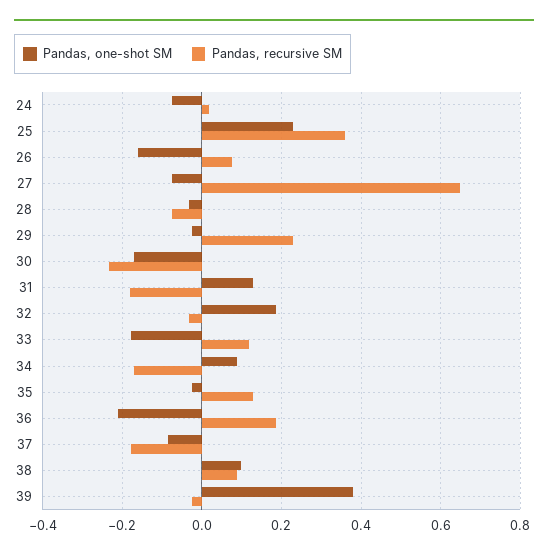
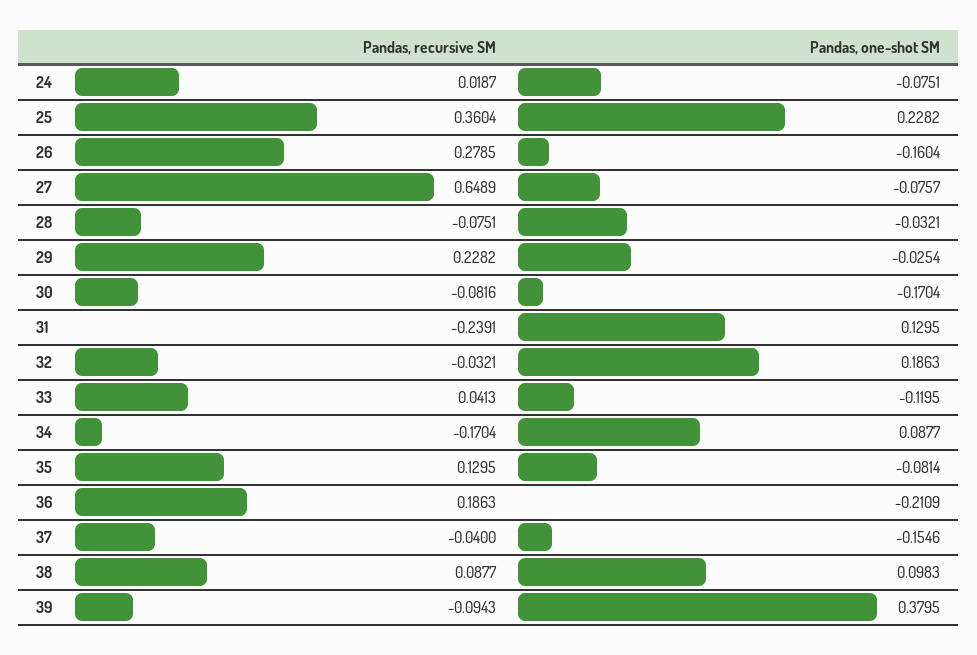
  {
    "Pandas, one-shot SM": {
      "24": -0.0751,
      "25": 0.2282,
      "26": -0.1604,
      "27": -0.0757,
      "28": -0.0321,
      "29": -0.0254,
      "30": -0.1704,
      "31": 0.1295,
      "32": 0.1863,
-     "33": -0.18,
+     "33": -0.1195,
      "34": 0.0877,
-     "35": -0.02,
+     "35": -0.0814,
      "36": -0.2109,
-     "37": -0.08,
+     "37": -0.1546,
      "38": 0.0983,
      "39": 0.3795
    },
    "Pandas, recursive SM": {
      "24": 0.0187,
      "25": 0.3604,
-     "26": 0.08,
+     "26": 0.2785,
      "27": 0.6489,
      "28": -0.0751,
      "29": 0.2282,
-     "30": -0.24,
+     "30": -0.0816,
-     "31": -0.18,
+     "31": -0.2391,
      "32": -0.0321,
-     "33": 0.12,
+     "33": 0.0413,
      "34": -0.1704,
      "35": 0.1295,
      "36": 0.1863,
-     "37": -0.18,
+     "37": -0.04,
      "38": 0.0877,
-     "39": -0.02
+     "39": -0.0943
    }
  }

